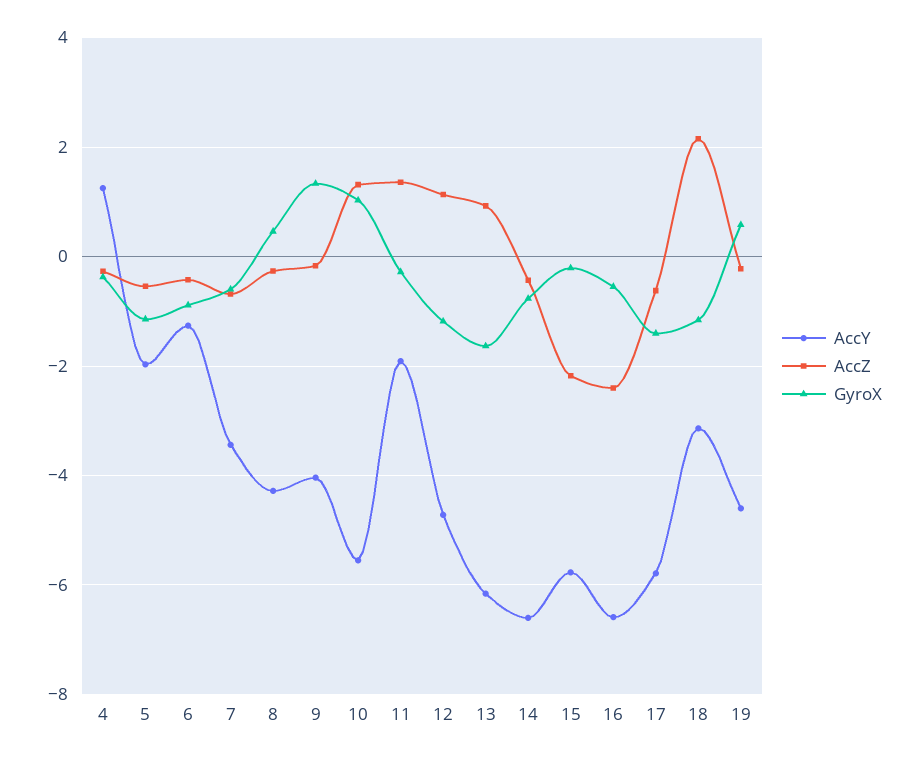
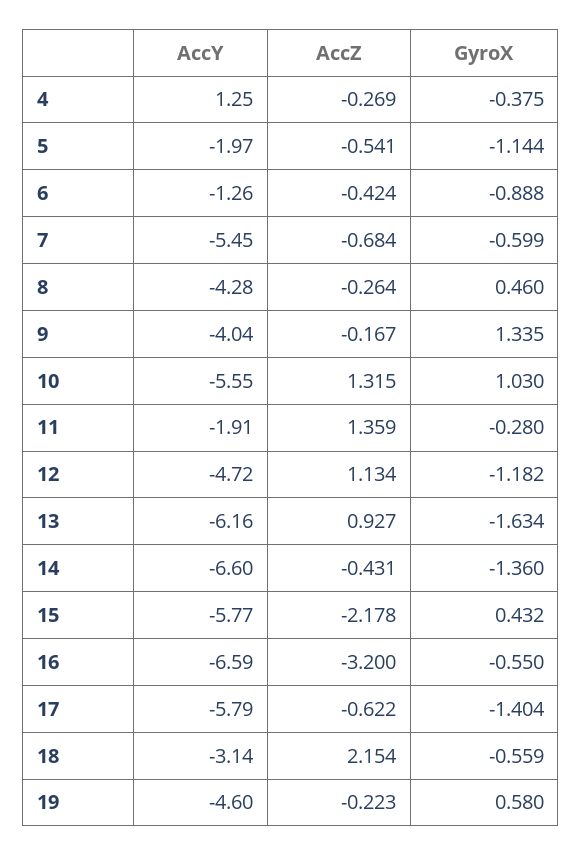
  {
    "AccY": {
      "4": 1.25,
      "5": -1.97,
      "6": -1.26,
-     "7": -3.4,
+     "7": -5.45,
      "8": -4.28,
      "9": -4.04,
      "10": -5.55,
      "11": -1.91,
      "12": -4.72,
      "13": -6.16,
      "14": -6.6,
      "15": -5.77,
      "16": -6.59,
      "17": -5.79,
      "18": -3.14,
      "19": -4.6
    },
    "AccZ": {
      "4": -0.269,
      "5": -0.541,
      "6": -0.424,
      "7": -0.684,
      "8": -0.264,
      "9": -0.167,
      "10": 1.315,
      "11": 1.359,
      "12": 1.134,
      "13": 0.927,
      "14": -0.431,
      "15": -2.178,
-     "16": -2.4,
+     "16": -3.2,
      "17": -0.622,
      "18": 2.154,
      "19": -0.223
    },
    "GyroX": {
      "4": -0.375,
      "5": -1.144,
      "6": -0.888,
      "7": -0.599,
      "8": 0.46,
      "9": 1.335,
      "10": 1.03,
      "11": -0.28,
      "12": -1.182,
      "13": -1.634,
-     "14": -0.8,
+     "14": -1.36,
-     "15": -0.2,
+     "15": 0.432,
      "16": -0.55,
      "17": -1.404,
-     "18": -1.2,
+     "18": -0.559,
      "19": 0.58
    }
  }

